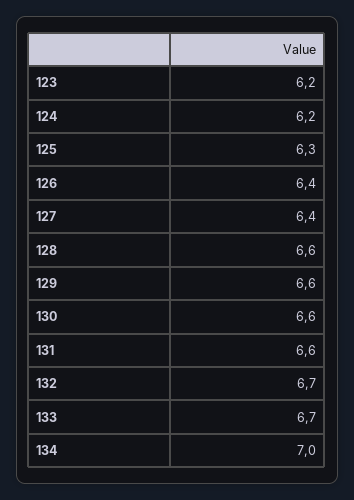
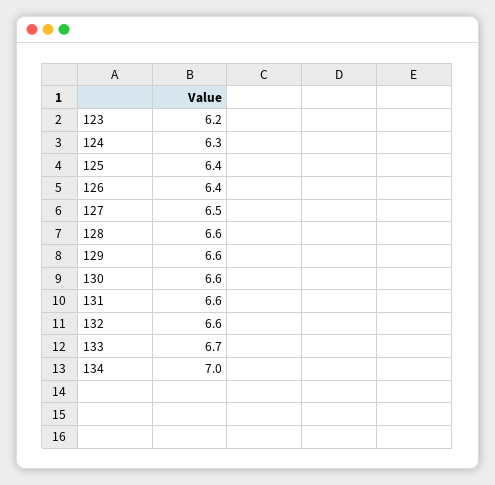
  {
    "123": 6.2,
-   "124": 6.2,
+   "124": 6.3,
-   "125": 6.3,
+   "125": 6.4,
    "126": 6.4,
-   "127": 6.4,
+   "127": 6.5,
    "128": 6.6,
    "129": 6.6,
    "130": 6.6,
    "131": 6.6,
-   "132": 6.7,
+   "132": 6.6,
    "133": 6.7,
    "134": 7
  }

